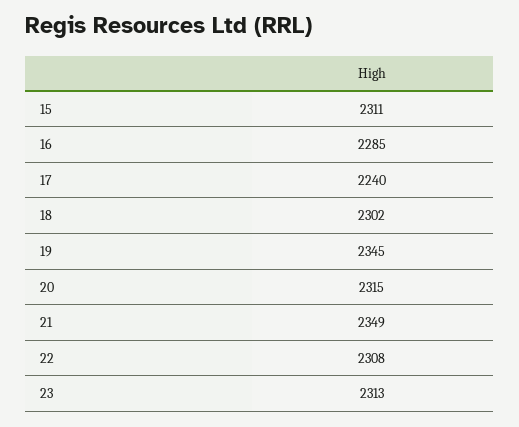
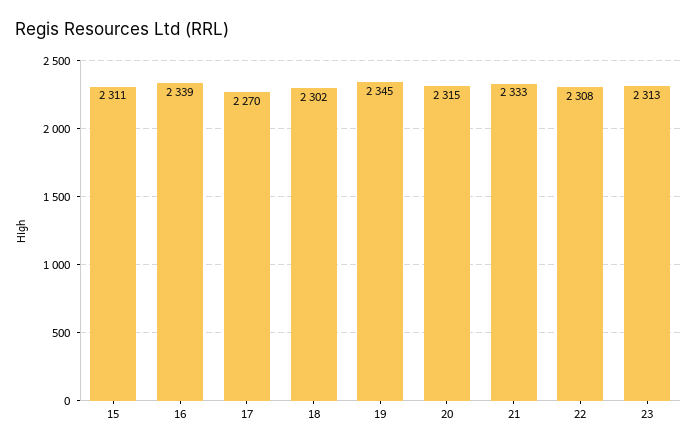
  {
    "15": 2311,
-   "16": 2285,
+   "16": 2339,
-   "17": 2240,
+   "17": 2270,
    "18": 2302,
    "19": 2345,
    "20": 2315,
-   "21": 2349,
+   "21": 2333,
    "22": 2308,
    "23": 2313
  }

